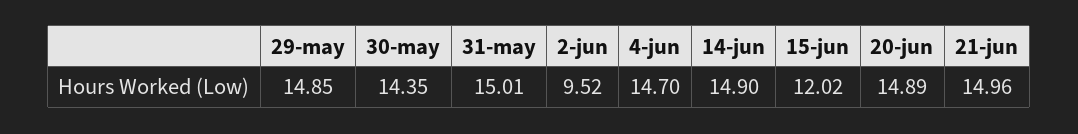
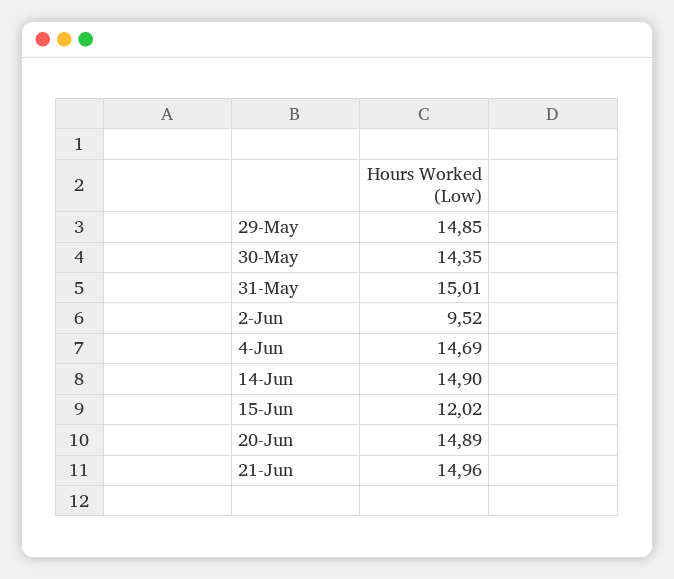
  {
    "29-may": 14.85,
    "30-may": 14.35,
    "31-may": 15.01,
    "2-jun": 9.52,
-   "4-jun": 14.7,
+   "4-jun": 14.69,
    "14-jun": 14.9,
    "15-jun": 12.02,
    "20-jun": 14.89,
    "21-jun": 14.96
  }

